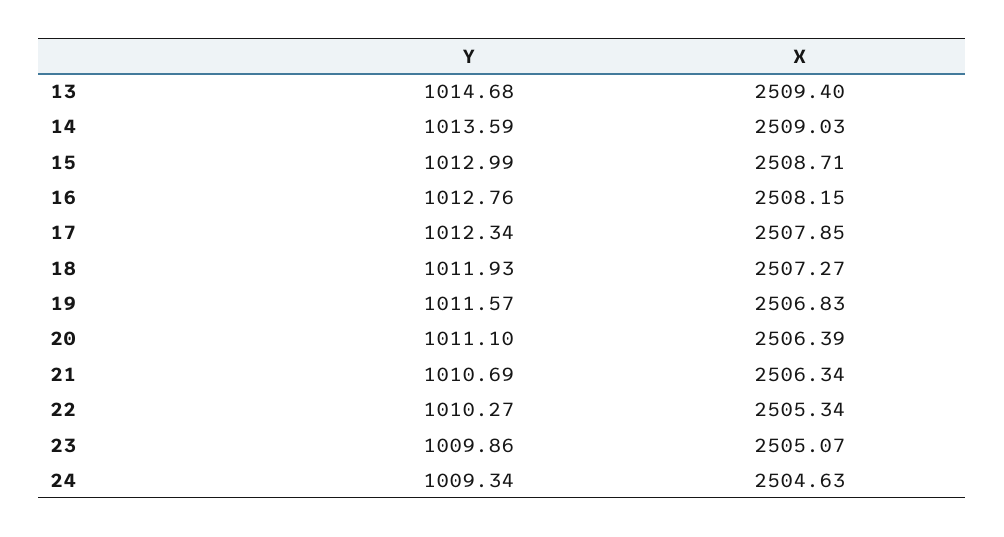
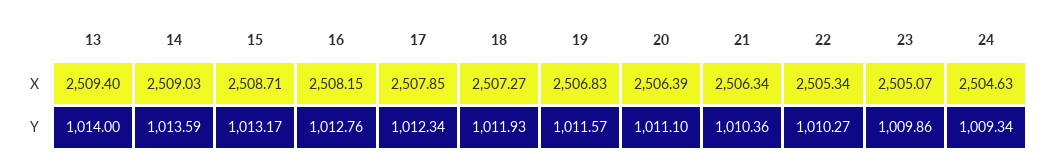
  {
    "Y": {
-     "13": 1014.68,
+     "13": 1014,
      "14": 1013.59,
-     "15": 1012.99,
+     "15": 1013.17,
      "16": 1012.76,
      "17": 1012.34,
      "18": 1011.93,
      "19": 1011.57,
      "20": 1011.1,
-     "21": 1010.69,
+     "21": 1010.36,
      "22": 1010.27,
      "23": 1009.86,
      "24": 1009.34
    },
    "X": {
      "13": 2509.4,
      "14": 2509.03,
      "15": 2508.71,
      "16": 2508.15,
      "17": 2507.85,
      "18": 2507.27,
      "19": 2506.83,
      "20": 2506.39,
      "21": 2506.34,
      "22": 2505.34,
      "23": 2505.07,
      "24": 2504.63
    }
  }

